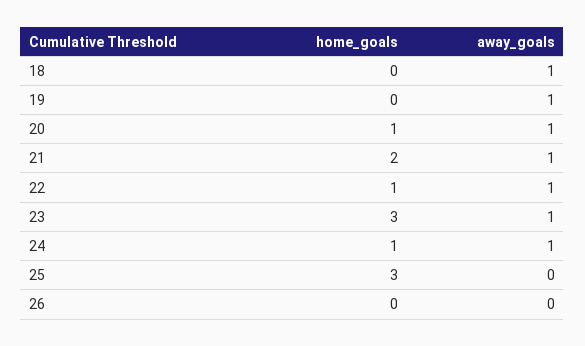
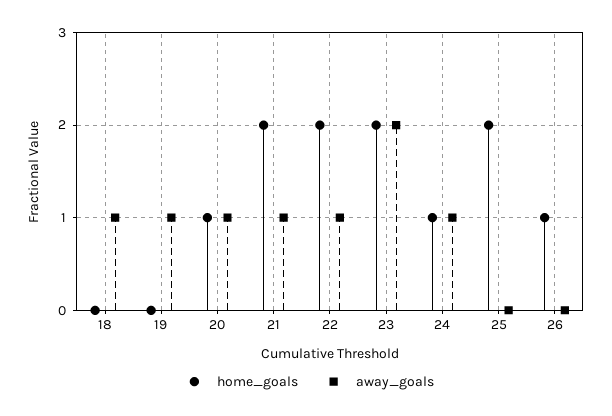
  {
    "home_goals": {
      "18": 0,
      "19": 0,
      "20": 1,
      "21": 2,
-     "22": 1,
+     "22": 2,
-     "23": 3,
+     "23": 2,
      "24": 1,
-     "25": 3,
+     "25": 2,
-     "26": 0
+     "26": 1
    },
    "away_goals": {
      "18": 1,
      "19": 1,
      "20": 1,
      "21": 1,
      "22": 1,
-     "23": 1,
+     "23": 2,
      "24": 1,
      "25": 0,
      "26": 0
    }
  }

